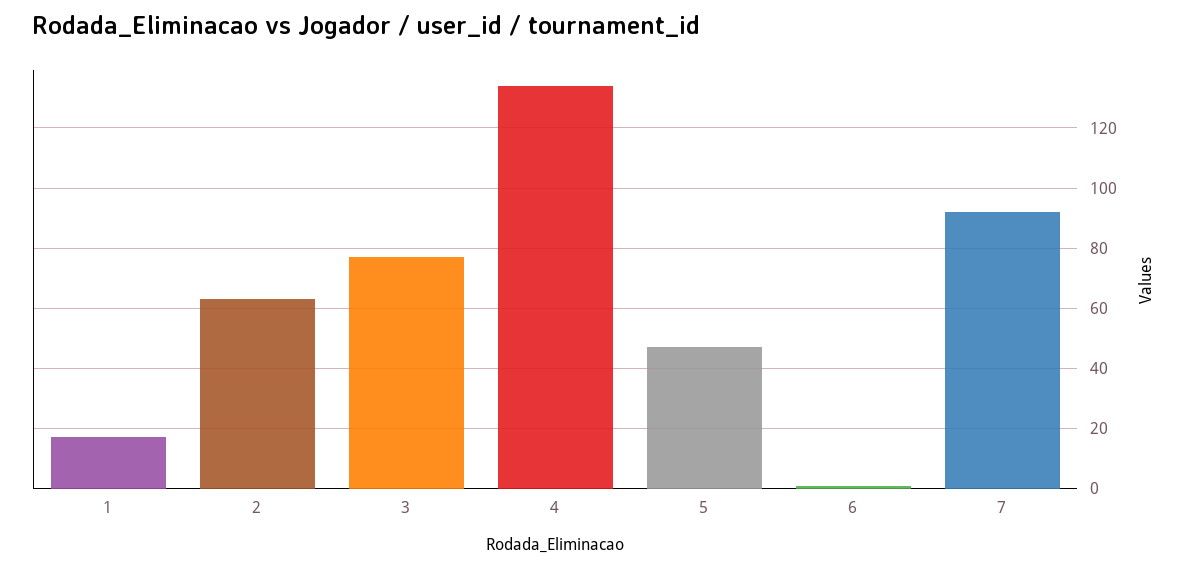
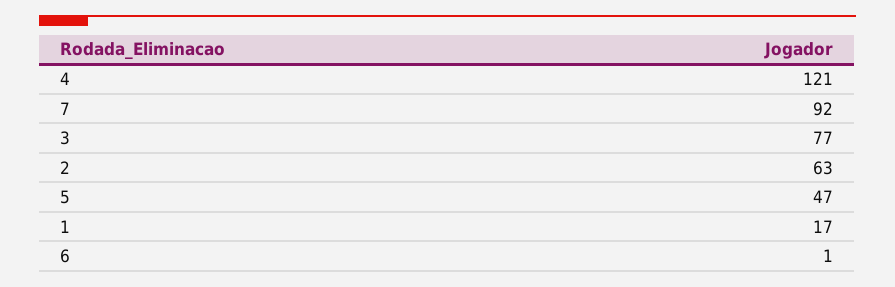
  {
    "1": 17,
    "2": 63,
    "3": 77,
-   "4": 135,
+   "4": 121,
    "5": 47,
    "6": 1,
    "7": 92
  }

